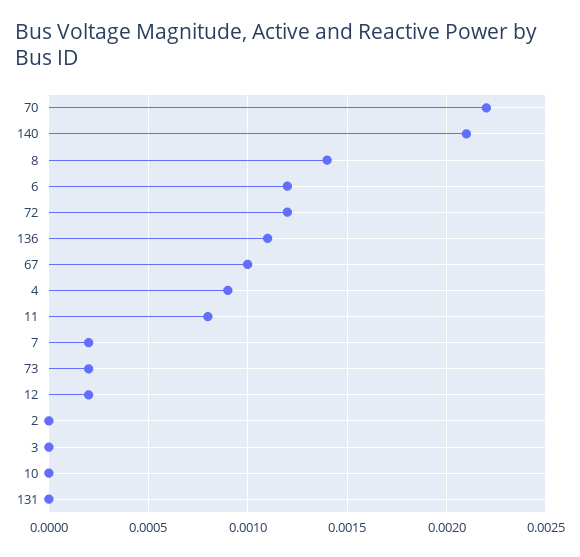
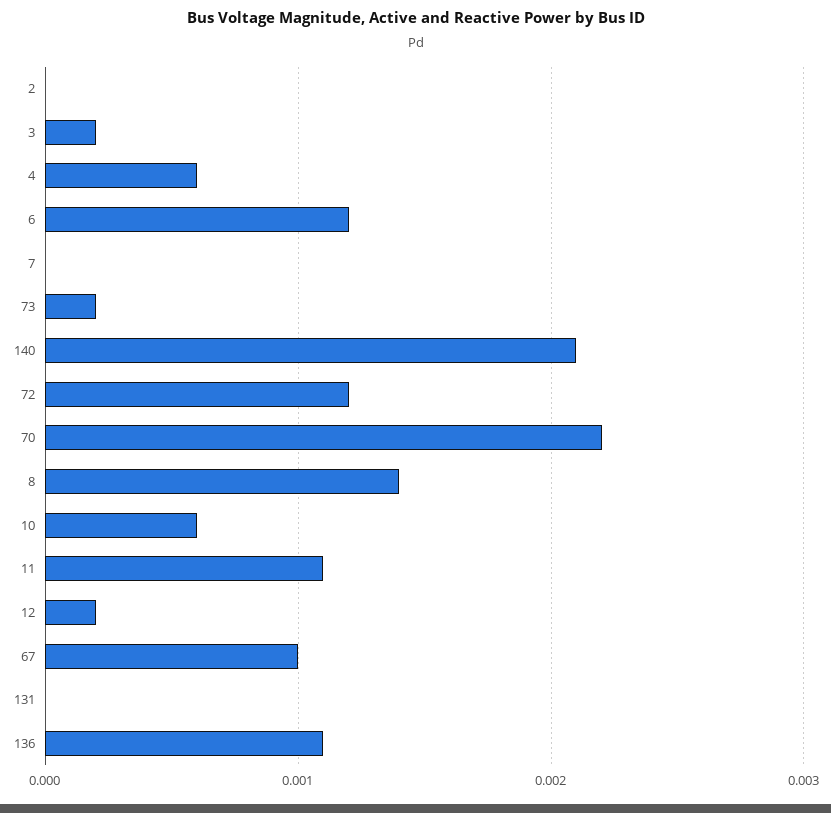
  {
    "70": 0.0022,
    "140": 0.0021,
    "8": 0.0014,
    "6": 0.0012,
    "72": 0.0012,
    "136": 0.0011,
    "67": 0.001,
-   "4": 0.0009,
+   "4": 0.0006,
-   "11": 0.0008,
+   "11": 0.0011,
-   "7": 0.0002,
+   "7": 0,
    "73": 0.0002,
    "12": 0.0002,
    "2": 0,
-   "3": 0,
+   "3": 0.0002,
-   "10": 0,
+   "10": 0.0006,
    "131": 0
  }

